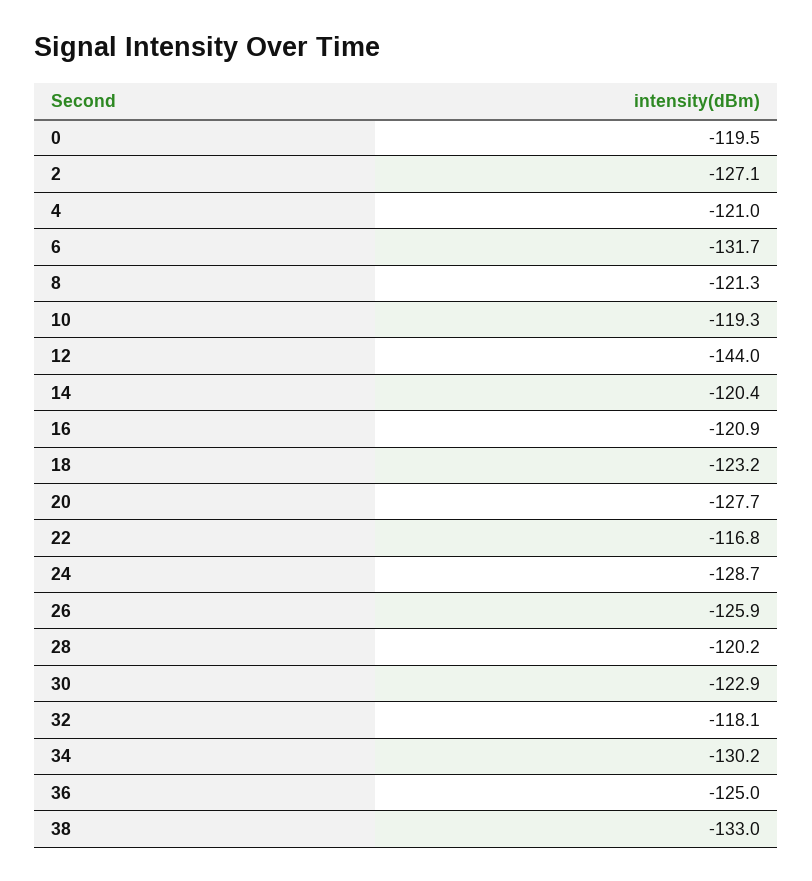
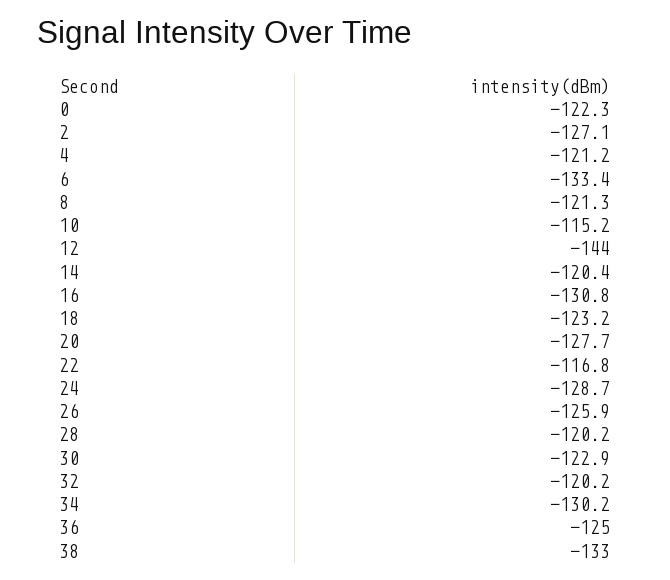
  {
-   "0": -119.5,
+   "0": -122.3,
    "2": -127.1,
-   "4": -121,
+   "4": -121.2,
-   "6": -131.7,
+   "6": -133.4,
    "8": -121.3,
-   "10": -119.3,
+   "10": -115.2,
    "12": -144,
    "14": -120.4,
-   "16": -120.9,
+   "16": -130.8,
    "18": -123.2,
    "20": -127.7,
    "22": -116.8,
    "24": -128.7,
    "26": -125.9,
    "28": -120.2,
    "30": -122.9,
-   "32": -118.1,
+   "32": -120.2,
    "34": -130.2,
    "36": -125,
    "38": -133
  }

